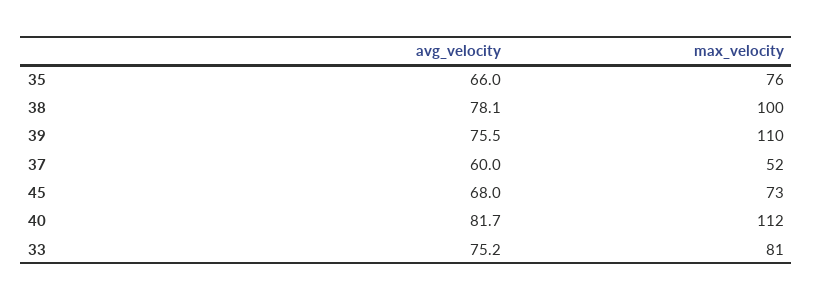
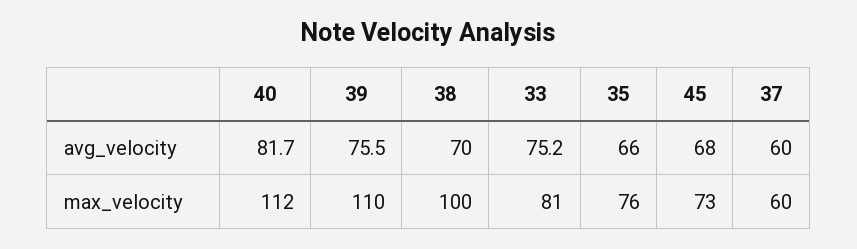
  {
    "avg_velocity": {
      "35": 66,
-     "38": 78.1,
+     "38": 70,
      "39": 75.5,
      "37": 60,
      "45": 68,
      "40": 81.7,
      "33": 75.2
    },
    "max_velocity": {
      "35": 76,
      "38": 100,
      "39": 110,
-     "37": 52,
+     "37": 60,
      "45": 73,
      "40": 112,
      "33": 81
    }
  }

